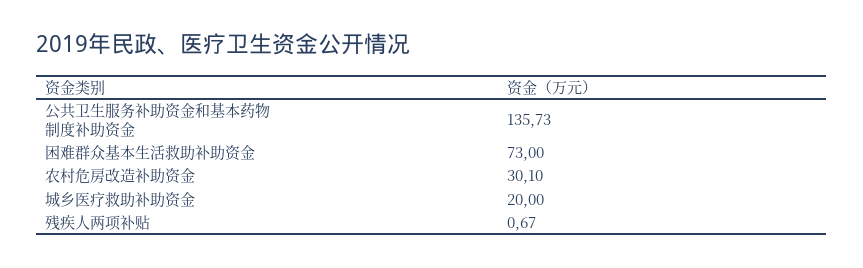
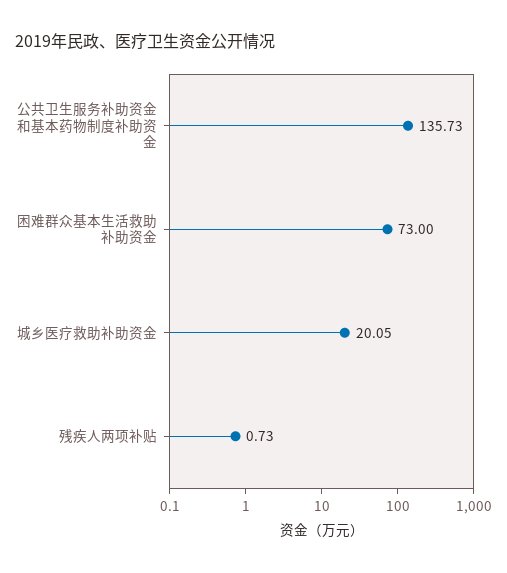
  {
    "公共卫生服务补助资金和基本药物制度补助资金": 135.73,
    "困难群众基本生活救助补助资金": 73,
-   "农村危房改造补助资金": 30.1,
-   "城乡医疗救助补助资金": 20,
+   "城乡医疗救助补助资金": 20.05,
-   "残疾人两项补贴": 0.67
+   "残疾人两项补贴": 0.73
  }

